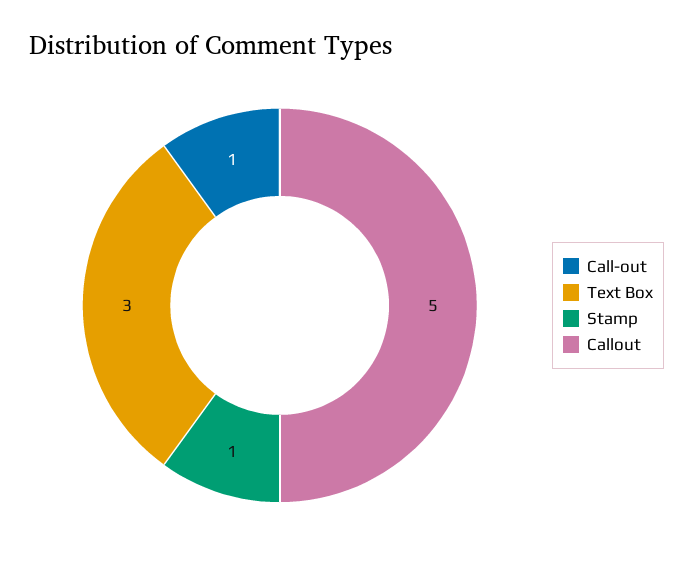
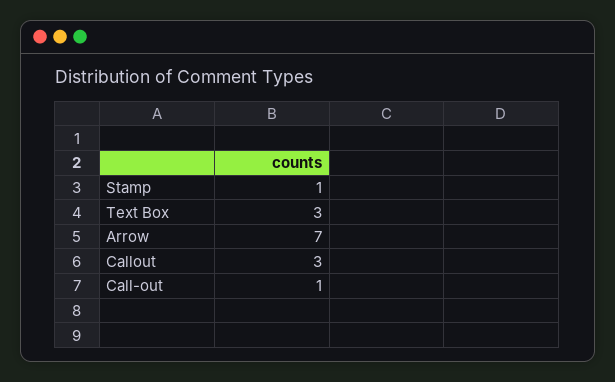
  {
    "Call-out": 1,
    "Text Box": 3,
    "Stamp": 1,
-   "Callout": 5
+   "Callout": 3,
+   "Arrow": 7
  }

